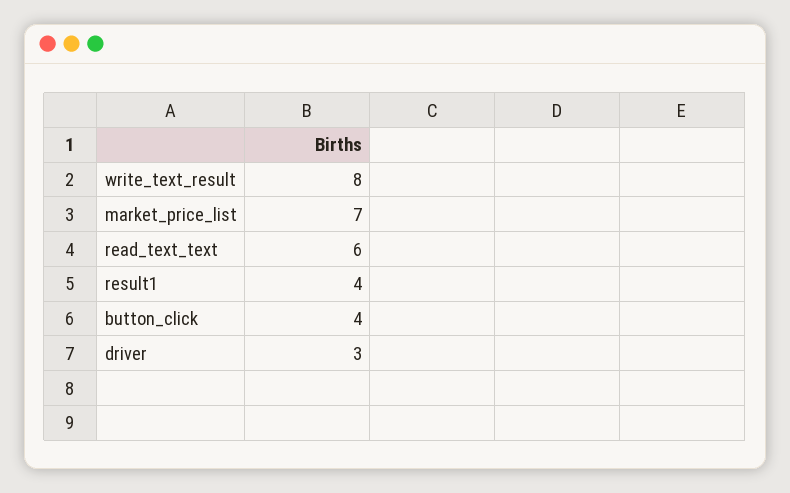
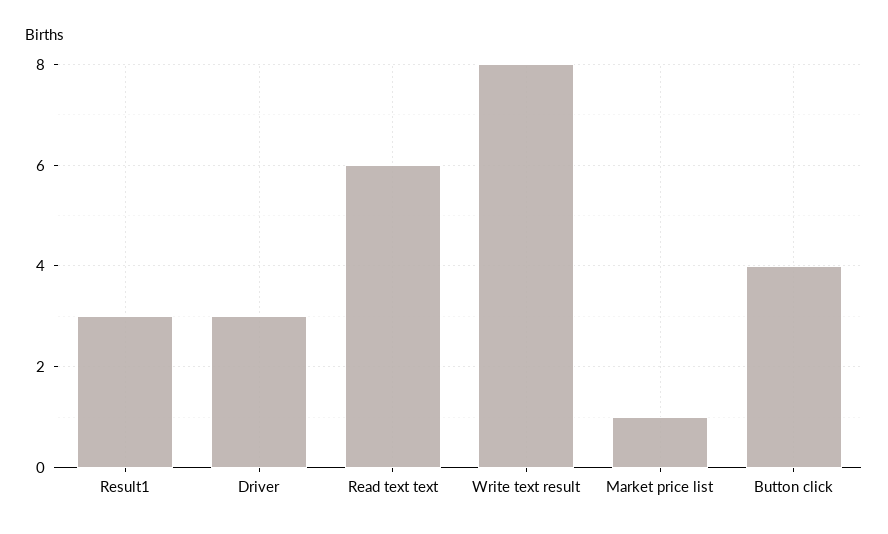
  {
    "write_text_result": 8,
-   "market_price_list": 7,
+   "market_price_list": 1,
    "read_text_text": 6,
-   "result1": 4,
+   "result1": 3,
    "button_click": 4,
    "driver": 3
  }

